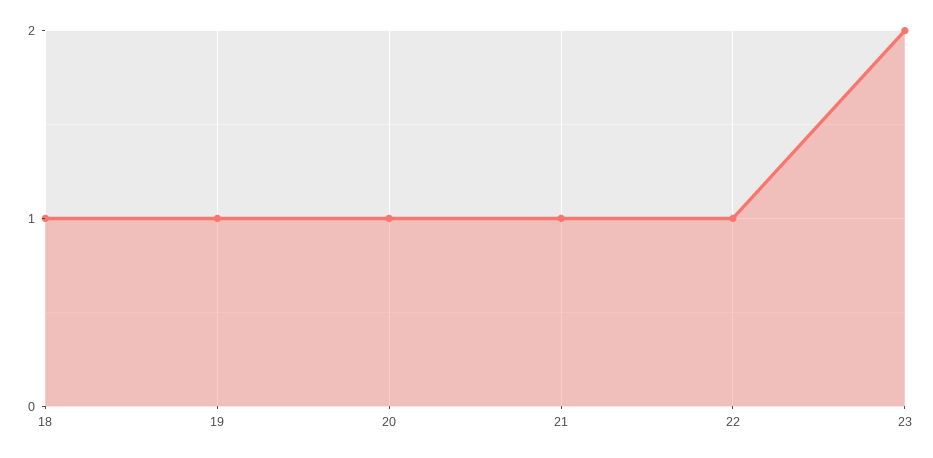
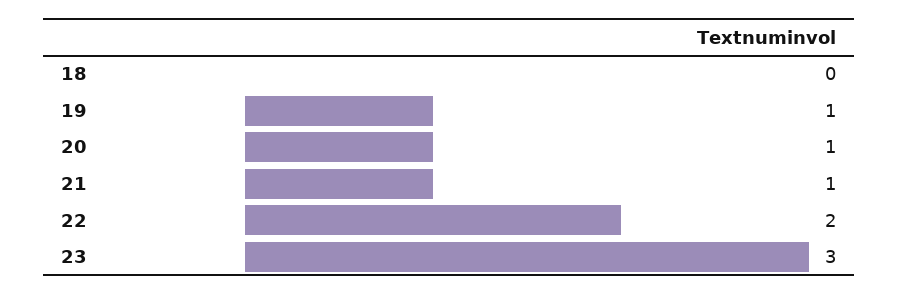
  {
-   "18": 1,
+   "18": 0,
    "19": 1,
    "20": 1,
    "21": 1,
-   "22": 1,
+   "22": 2,
-   "23": 2
+   "23": 3
  }

